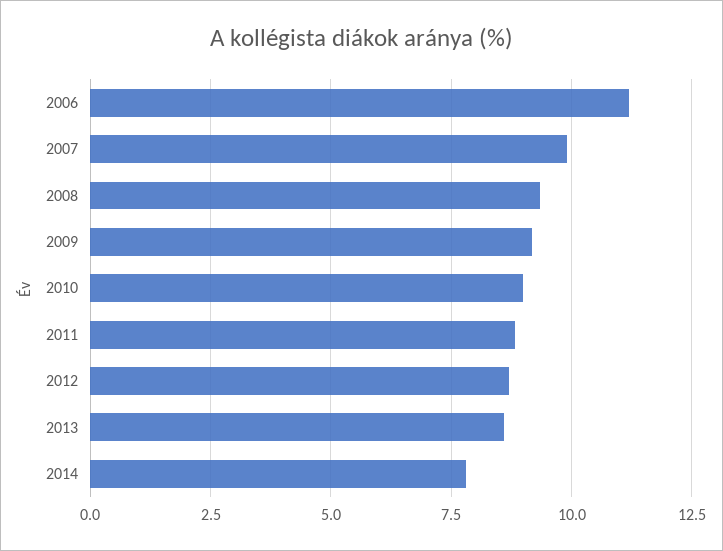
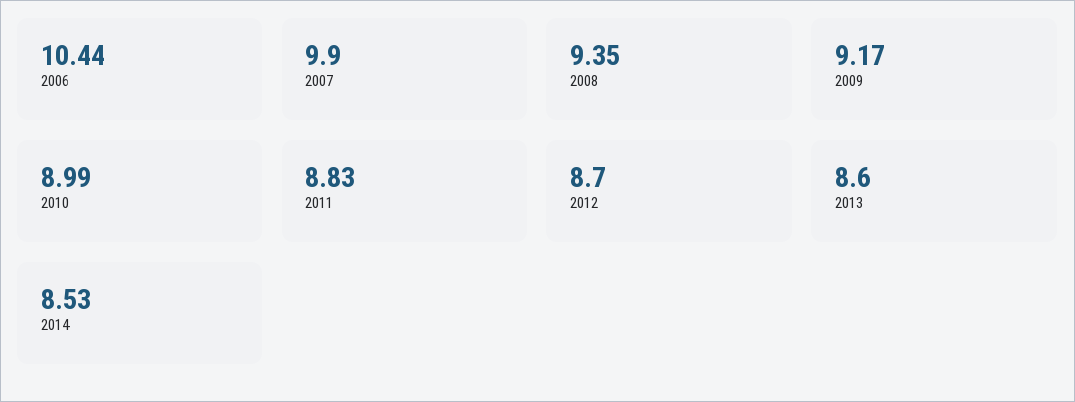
  {
-   "2006": 11.25,
+   "2006": 10.44,
    "2007": 9.9,
    "2008": 9.35,
    "2009": 9.17,
    "2010": 8.99,
    "2011": 8.83,
    "2012": 8.7,
    "2013": 8.6,
-   "2014": 7.75
+   "2014": 8.53
  }

